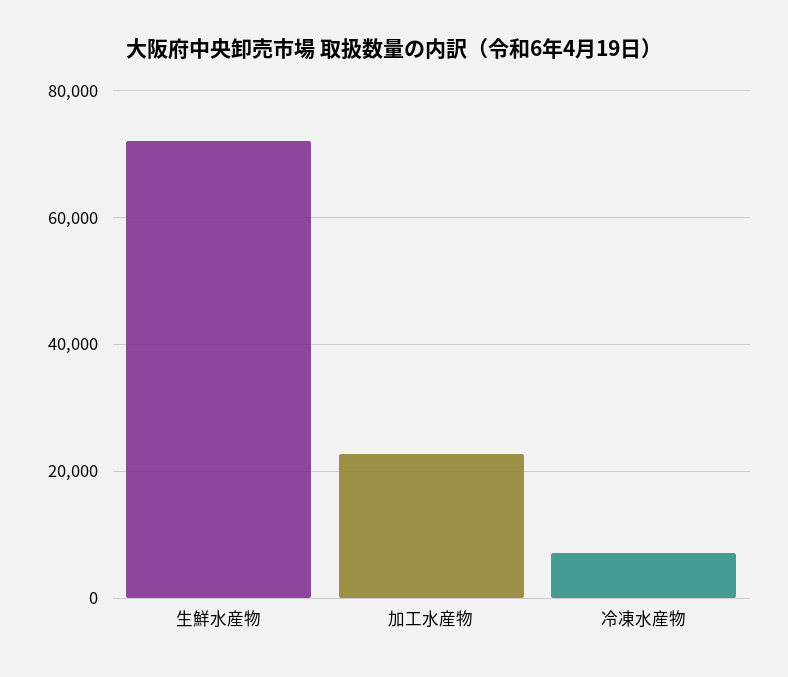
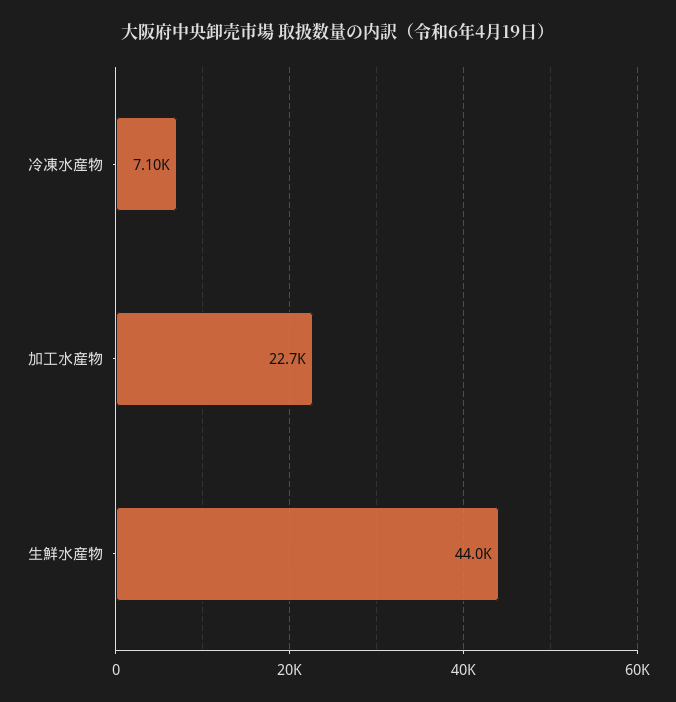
  {
-   "生鮮水産物": 72000,
+   "生鮮水産物": 44000,
    "加工水産物": 22700,
    "冷凍水産物": 7100
  }

